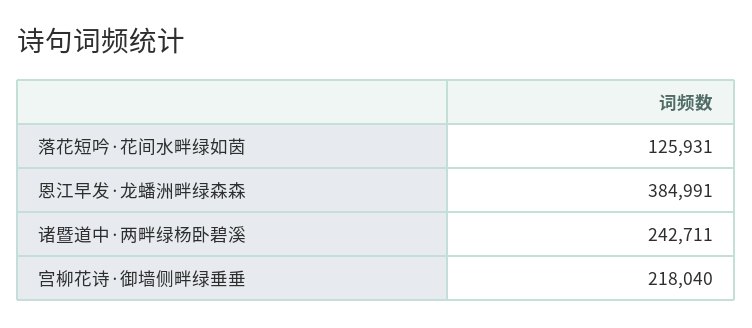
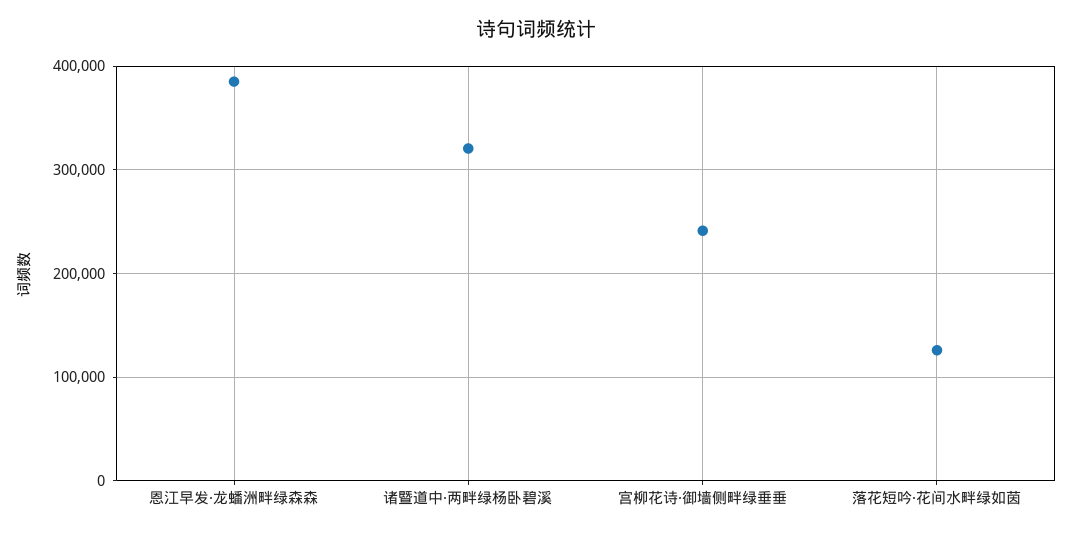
  {
    "落花短吟·花间水畔绿如茵": 125931,
    "恩江早发·龙蟠洲畔绿森森": 384991,
-   "诸暨道中·两畔绿杨卧碧溪": 242711,
+   "诸暨道中·两畔绿杨卧碧溪": 320000,
-   "宫柳花诗·御墙侧畔绿垂垂": 218040
+   "宫柳花诗·御墙侧畔绿垂垂": 240000
  }

